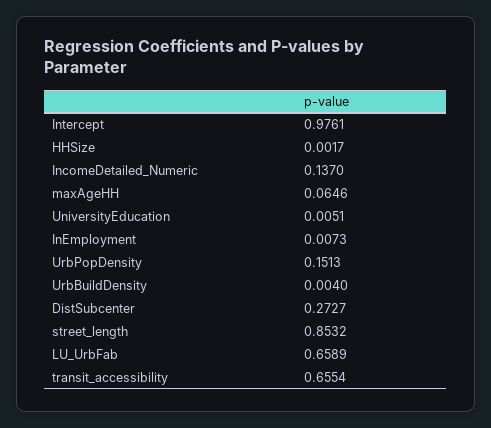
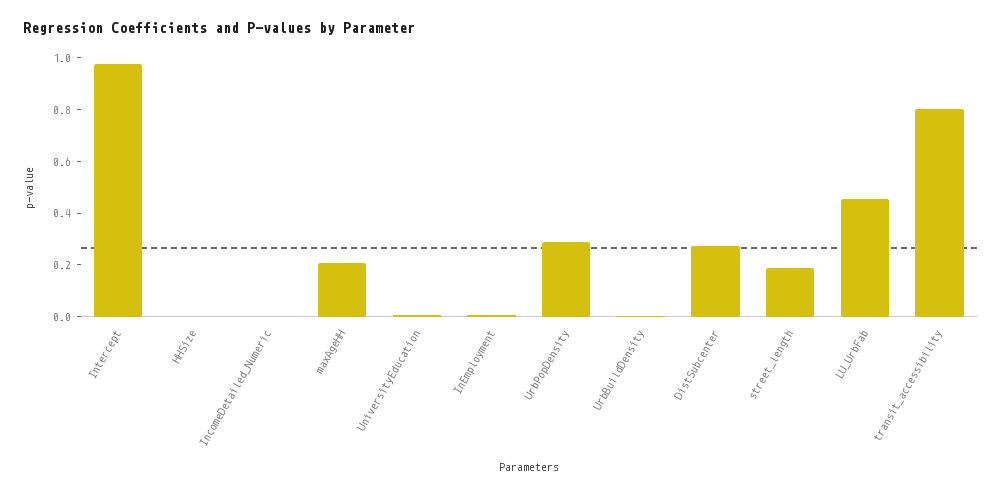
  {
    "Intercept": 0.9761,
    "HHSize": 0.0017,
-   "IncomeDetailed_Numeric": 0.137,
+   "IncomeDetailed_Numeric": 0,
-   "maxAgeHH": 0.0646,
+   "maxAgeHH": 0.2,
    "UniversityEducation": 0.0051,
    "InEmployment": 0.0073,
-   "UrbPopDensity": 0.1513,
+   "UrbPopDensity": 0.3,
    "UrbBuildDensity": 0.004,
    "DistSubcenter": 0.2727,
-   "street_length": 0.8532,
+   "street_length": 0.2,
-   "LU_UrbFab": 0.6589,
+   "LU_UrbFab": 0.45,
-   "transit_accessibility": 0.6554
+   "transit_accessibility": 0.8
  }

